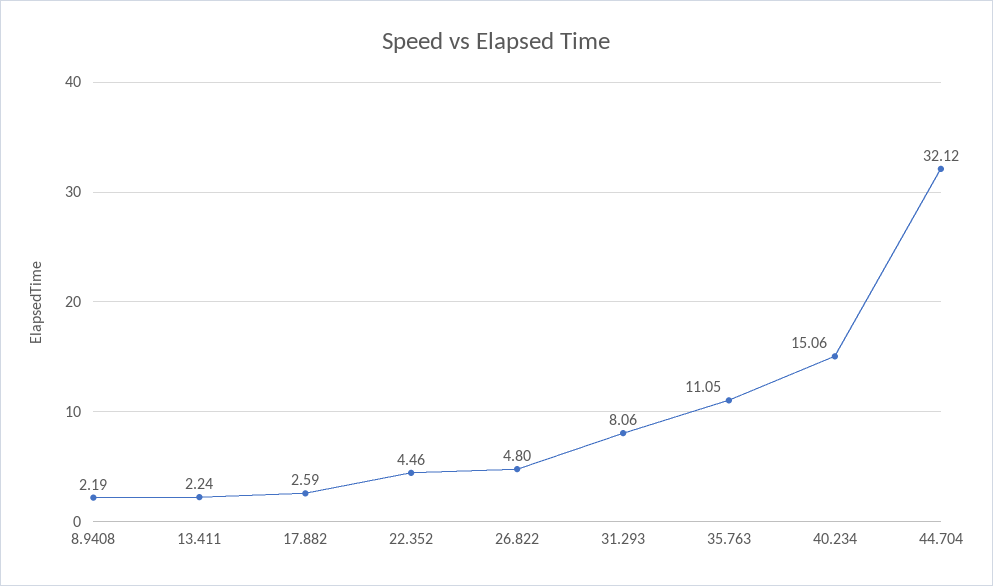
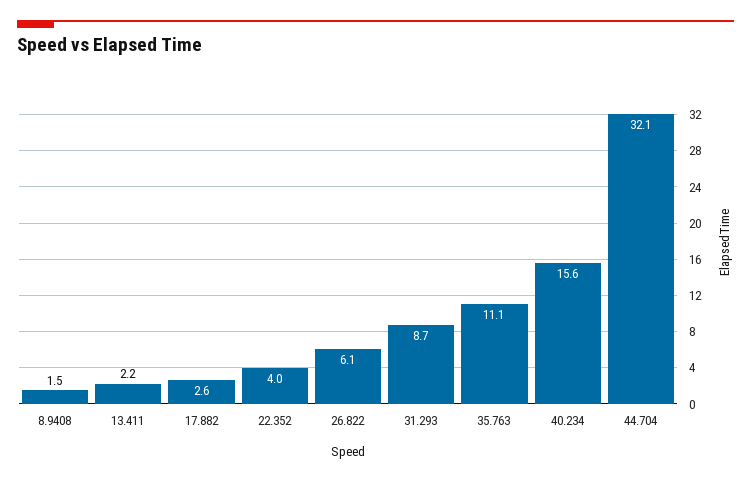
  {
-   "8.9408": 2.19,
+   "8.9408": 1.5,
    "13.411": 2.24,
    "17.882": 2.59,
-   "22.352": 4.46,
+   "22.352": 4,
-   "26.822": 4.8,
+   "26.822": 6.1,
-   "31.293": 8.06,
+   "31.293": 8.7,
    "35.763": 11.05,
-   "40.234": 15.06,
+   "40.234": 15.6,
    "44.704": 32.12
  }

